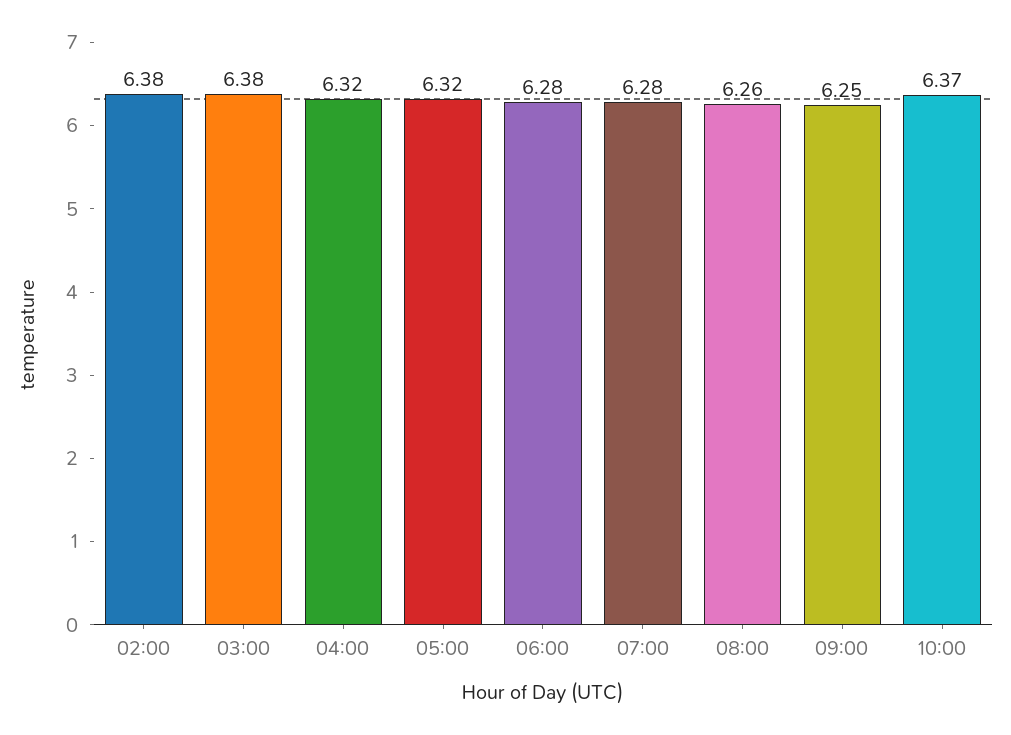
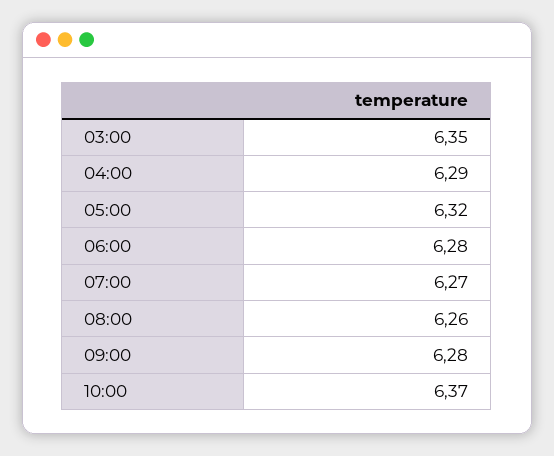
  {
-   "02:00": 6.38,
-   "03:00": 6.38,
+   "03:00": 6.35,
-   "04:00": 6.32,
+   "04:00": 6.29,
    "05:00": 6.32,
    "06:00": 6.28,
-   "07:00": 6.28,
+   "07:00": 6.27,
    "08:00": 6.26,
-   "09:00": 6.25,
+   "09:00": 6.28,
    "10:00": 6.37
  }

